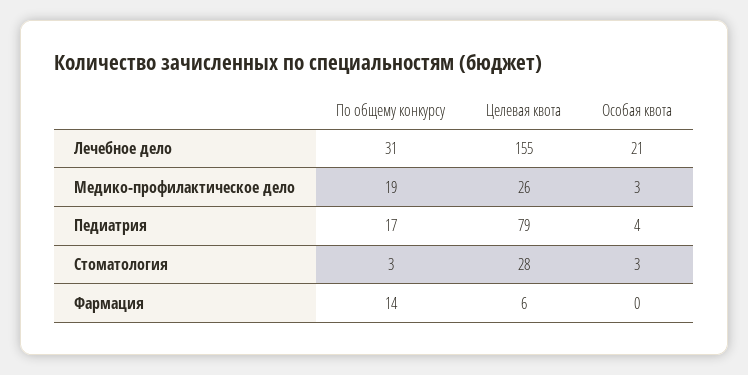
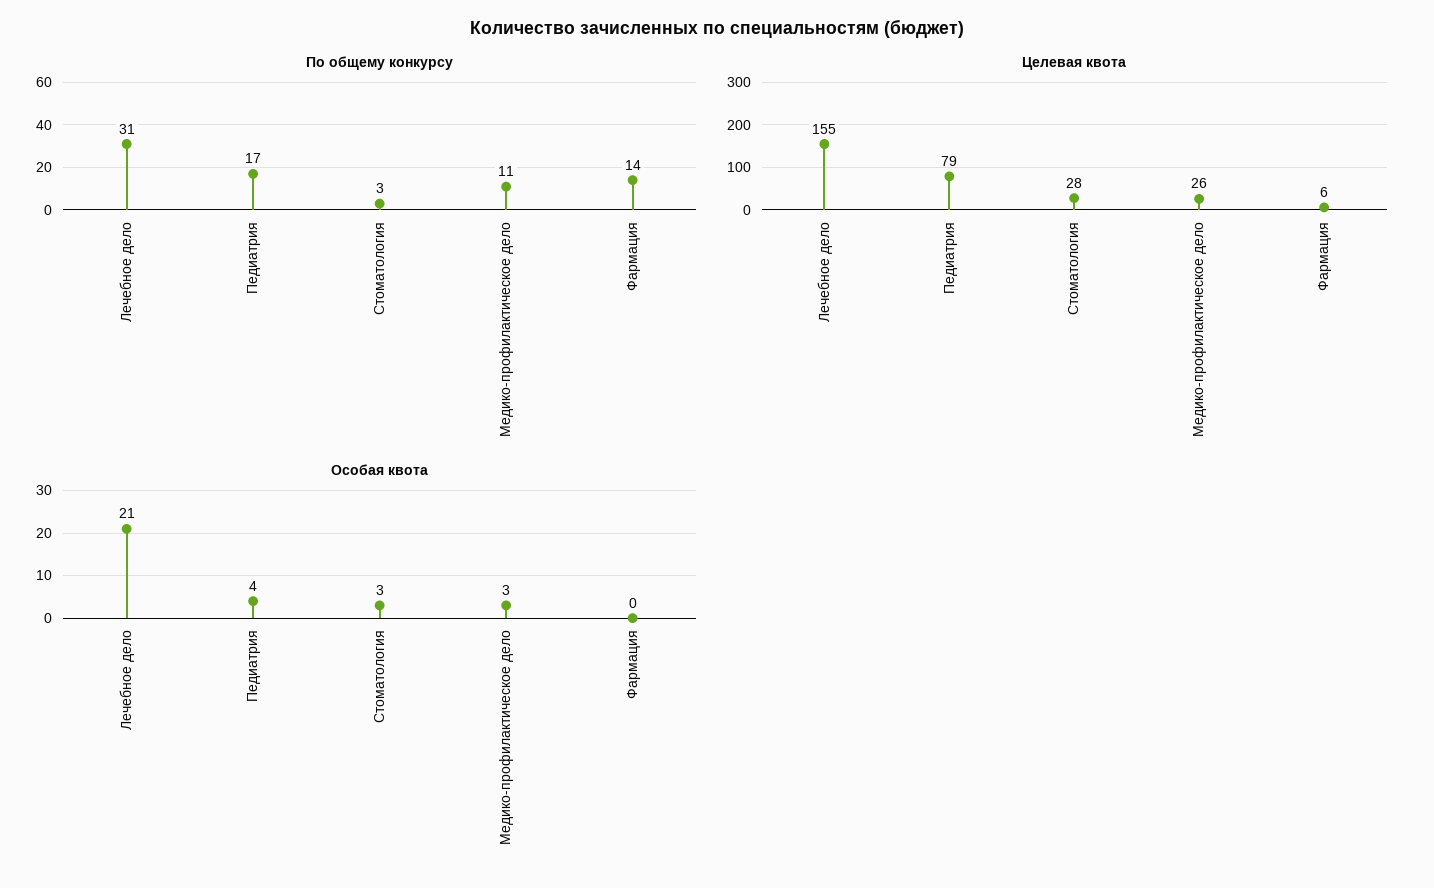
  {
    "По общему конкурсу": {
      "Лечебное дело": 31,
-     "Медико-профилактическое дело": 19,
+     "Медико-профилактическое дело": 11,
      "Педиатрия": 17,
      "Стоматология": 3,
      "Фармация": 14
    },
    "Целевая квота": {
      "Лечебное дело": 155,
      "Медико-профилактическое дело": 26,
      "Педиатрия": 79,
      "Стоматология": 28,
      "Фармация": 6
    },
    "Особая квота": {
      "Лечебное дело": 21,
      "Медико-профилактическое дело": 3,
      "Педиатрия": 4,
      "Стоматология": 3,
      "Фармация": 0
    }
  }

